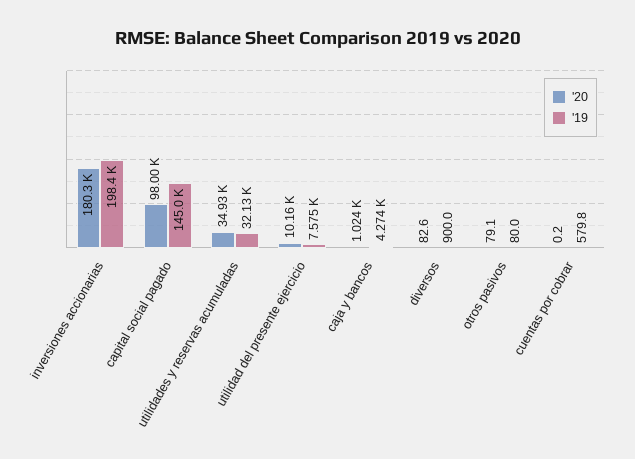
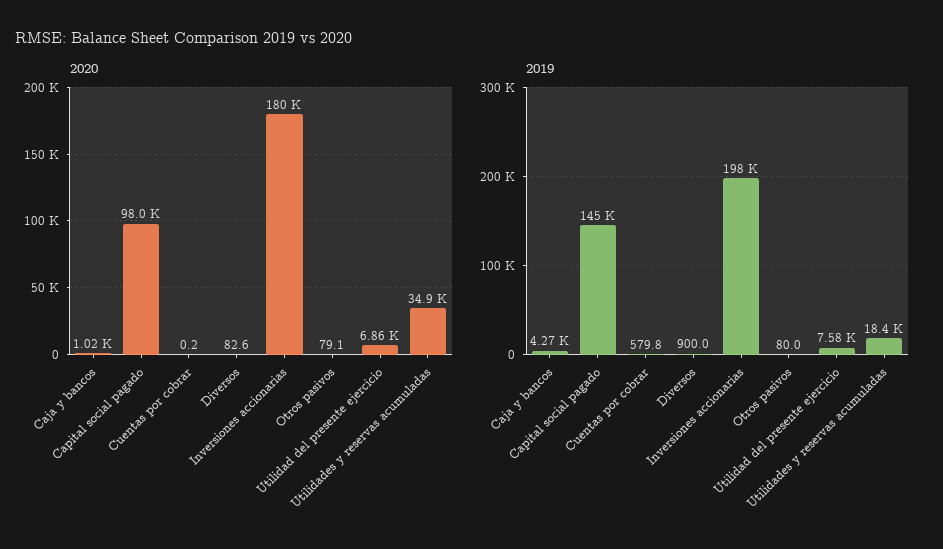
  {
    "'20": {
      "inversiones accionarias": 180300,
      "capital social pagado": 98000,
      "utilidades y reservas acumuladas": 34930,
-     "utilidad del presente ejercicio": 10160,
+     "utilidad del presente ejercicio": 6860,
      "caja y bancos": 1024,
      "diversos": 82.6,
      "otros pasivos": 79.1,
      "cuentas por cobrar": 0.2
    },
    "'19": {
      "inversiones accionarias": 198400,
      "capital social pagado": 145000,
-     "utilidades y reservas acumuladas": 32130,
+     "utilidades y reservas acumuladas": 18400,
      "utilidad del presente ejercicio": 7575,
      "caja y bancos": 4274,
      "diversos": 900,
      "otros pasivos": 80,
      "cuentas por cobrar": 579.8
    }
  }

